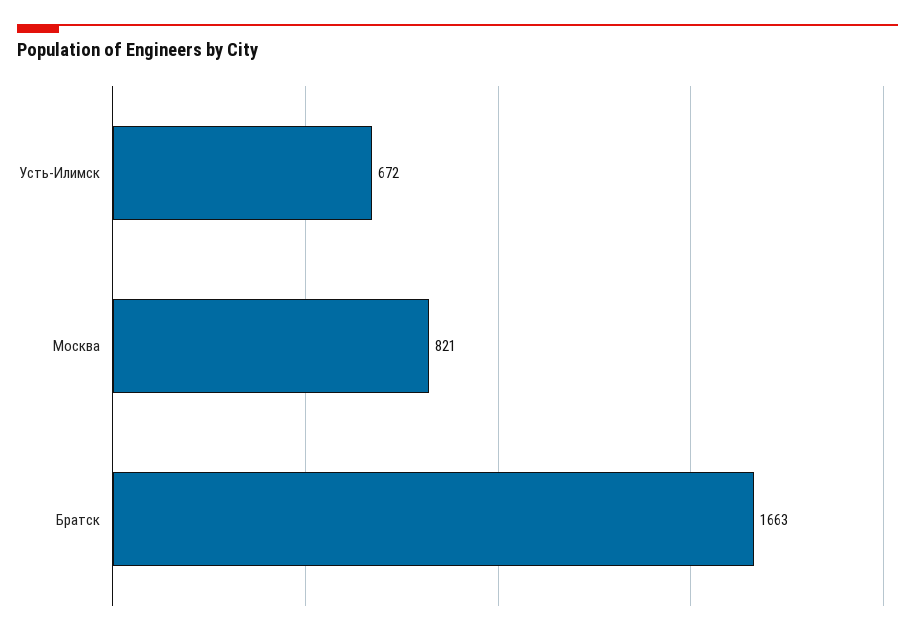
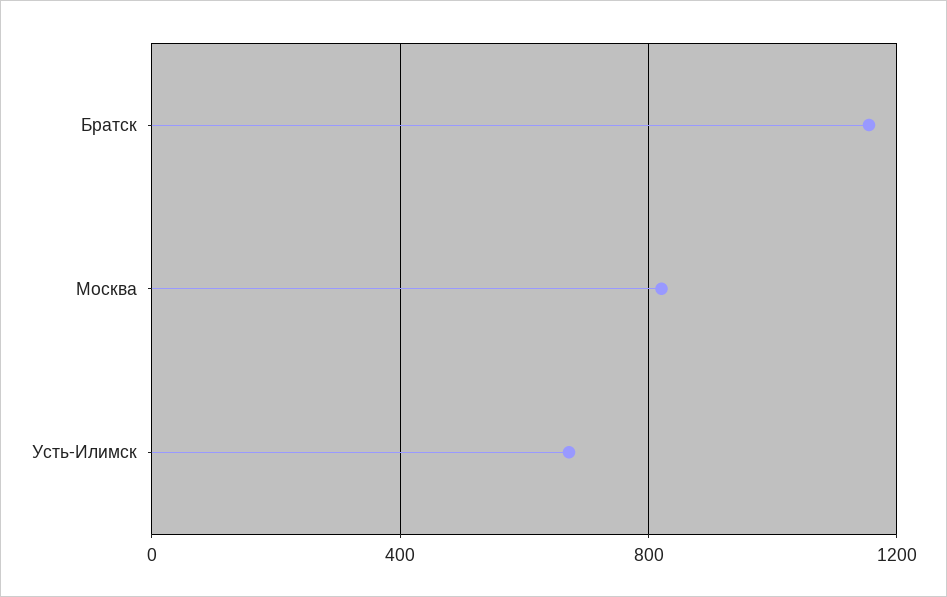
  {
    "Усть-Илимск": 672,
    "Москва": 821,
-   "Братск": 1663
+   "Братск": 1150
  }

